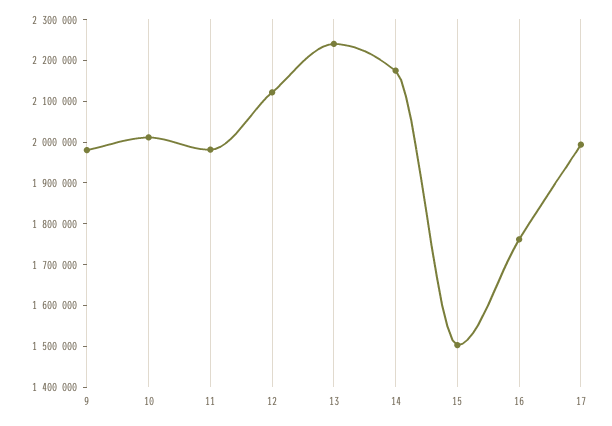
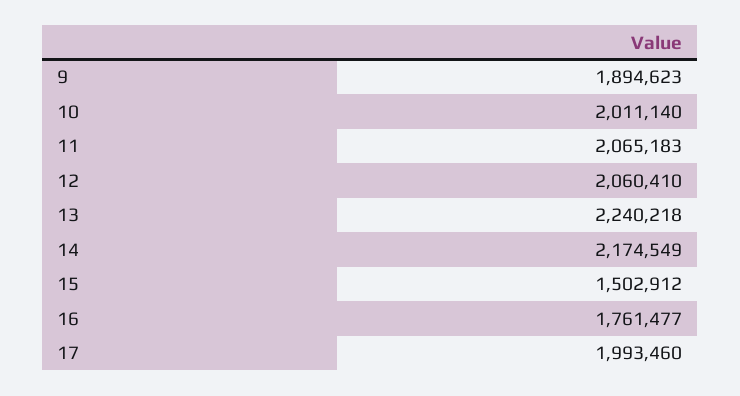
  {
-   "9": 1980000,
+   "9": 1894623,
    "10": 2011140,
-   "11": 1980000,
+   "11": 2065183,
-   "12": 2120000,
+   "12": 2060410,
    "13": 2240218,
    "14": 2174549,
    "15": 1502912,
    "16": 1761477,
    "17": 1993460
  }

